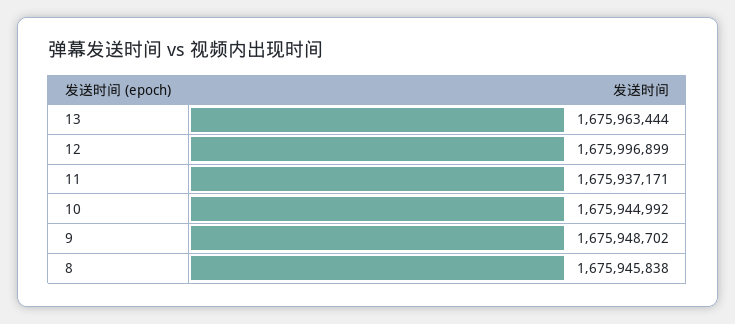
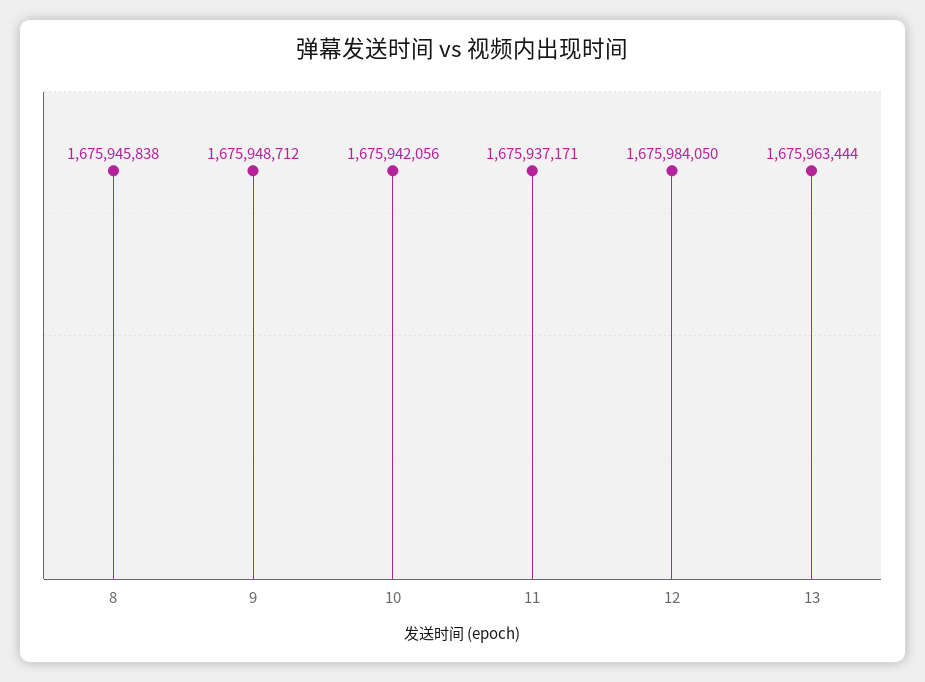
  {
    "13": 1675963444,
-   "12": 1675996899,
+   "12": 1675984050,
    "11": 1675937171,
-   "10": 1675944992,
+   "10": 1675942056,
-   "9": 1675948702,
+   "9": 1675948712,
    "8": 1675945838
  }

